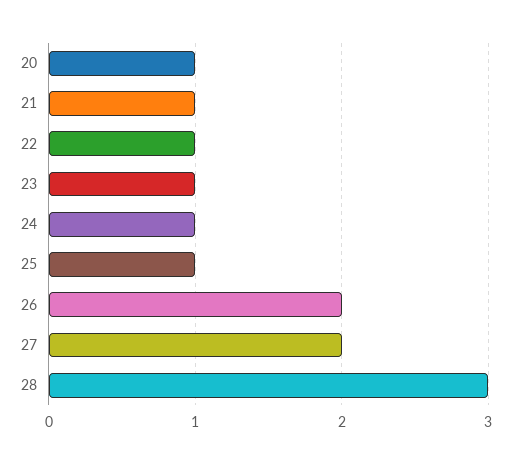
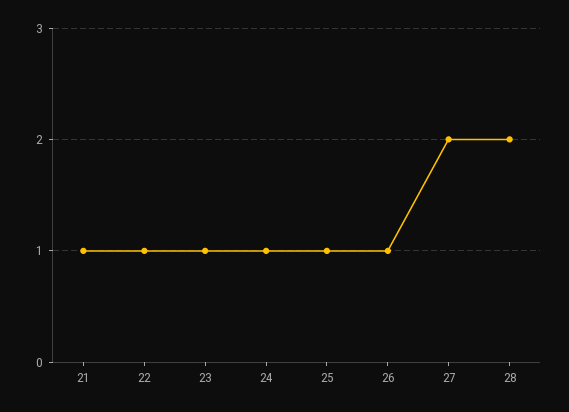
  {
-   "20": 1,
    "21": 1,
    "22": 1,
    "23": 1,
    "24": 1,
    "25": 1,
-   "26": 2,
+   "26": 1,
    "27": 2,
-   "28": 3
+   "28": 2
  }

